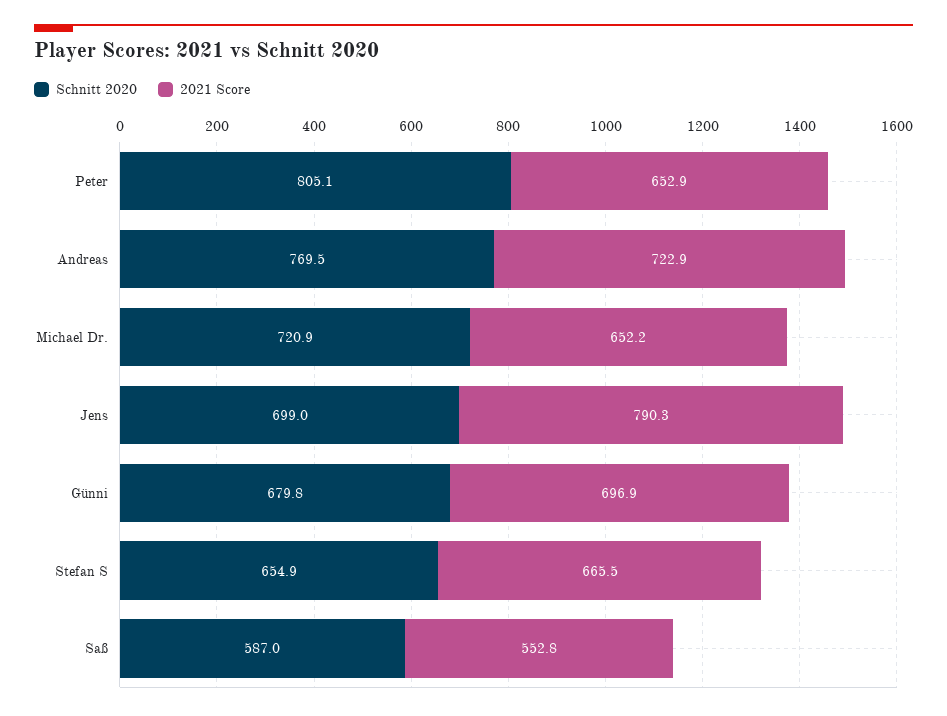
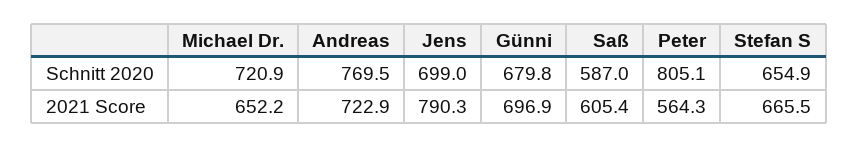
  {
    "Schnitt 2020": {
      "Peter": 805.1,
      "Andreas": 769.5,
      "Michael Dr.": 720.9,
      "Jens": 699,
      "Günni": 679.8,
      "Stefan S": 654.9,
      "Saß": 587
    },
    "2021 Score": {
-     "Peter": 652.9,
+     "Peter": 564.3,
      "Andreas": 722.9,
      "Michael Dr.": 652.2,
      "Jens": 790.3,
      "Günni": 696.9,
      "Stefan S": 665.5,
-     "Saß": 552.8
+     "Saß": 605.4
    }
  }

